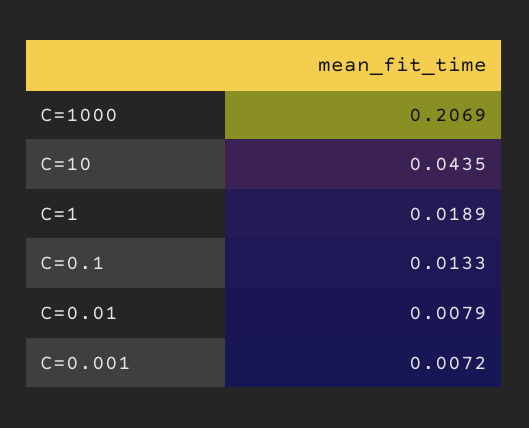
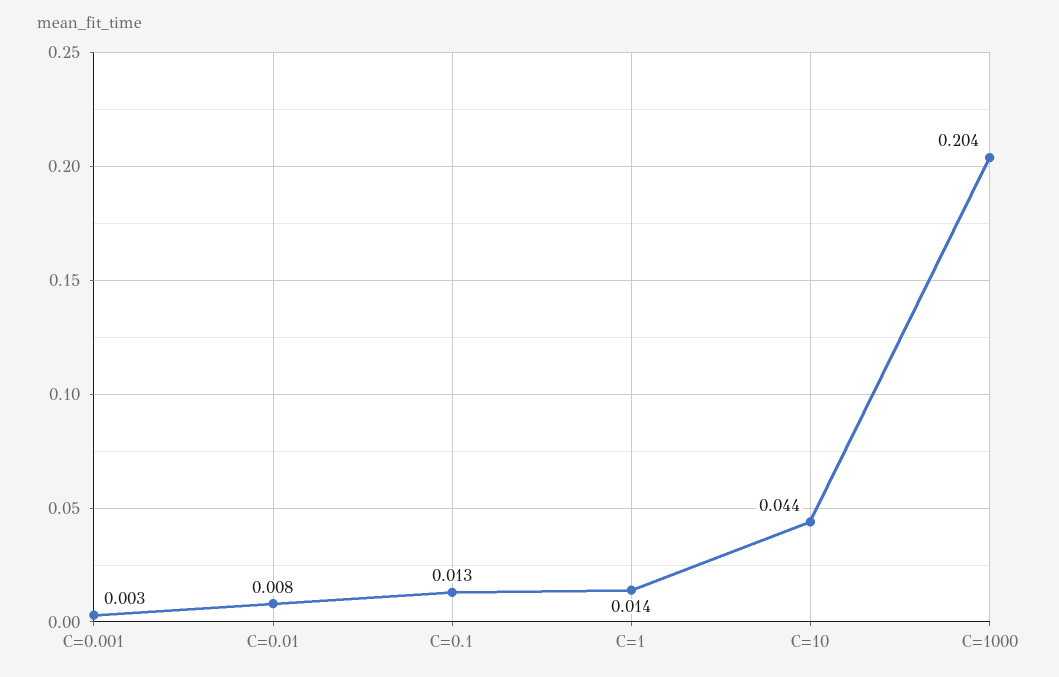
  {
-   "C=1000": 0.2069,
+   "C=1000": 0.204,
    "C=10": 0.0435,
-   "C=1": 0.0189,
+   "C=1": 0.014,
    "C=0.1": 0.0133,
    "C=0.01": 0.0079,
-   "C=0.001": 0.0072
+   "C=0.001": 0.003
  }

